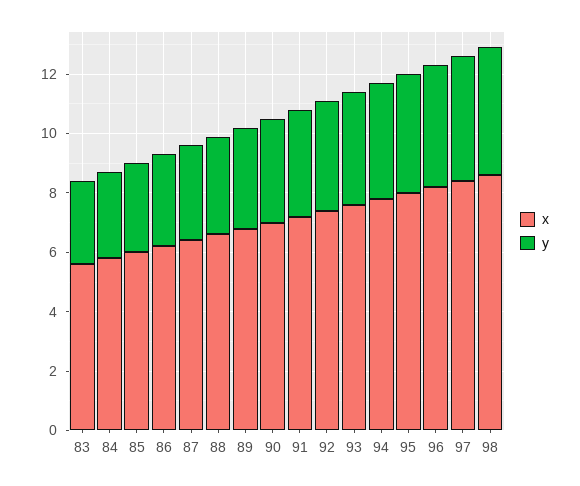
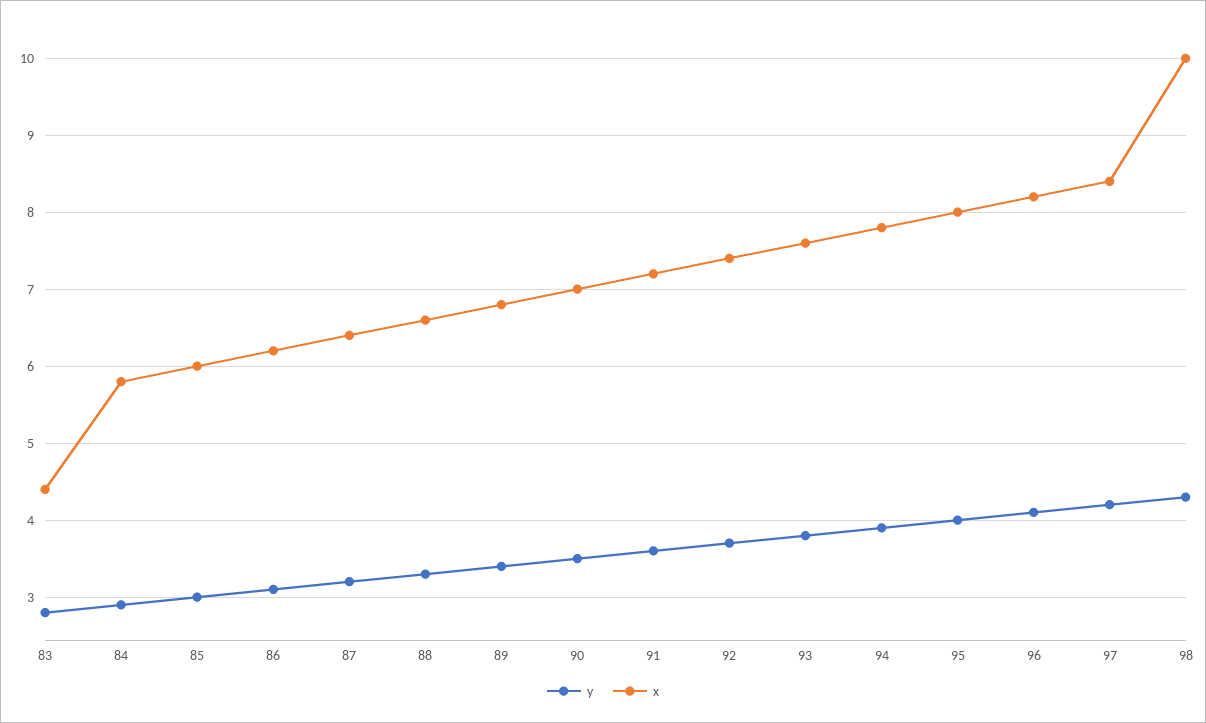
  {
    "x": {
-     "83": 5.5,
+     "83": 4.4,
      "84": 5.8,
      "85": 6,
      "86": 6.2,
      "87": 6.4,
      "88": 6.6,
      "89": 6.8,
      "90": 7,
      "91": 7.2,
      "92": 7.4,
      "93": 7.6,
      "94": 7.8,
      "95": 8,
      "96": 8.2,
      "97": 8.4,
-     "98": 8.5
+     "98": 10
    },
    "y": {
      "83": 2.8,
      "84": 2.9,
      "85": 3,
      "86": 3.1,
      "87": 3.2,
      "88": 3.3,
      "89": 3.4,
      "90": 3.5,
      "91": 3.6,
      "92": 3.7,
      "93": 3.8,
      "94": 3.9,
      "95": 4,
      "96": 4.1,
      "97": 4.2,
      "98": 4.3
    }
  }

